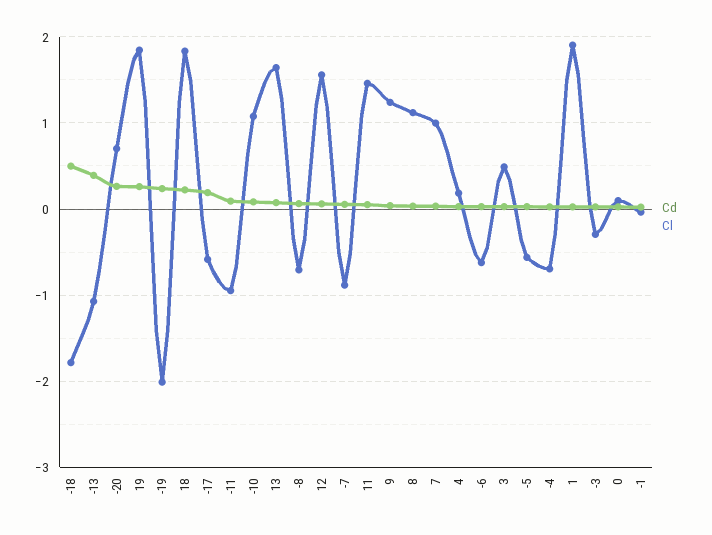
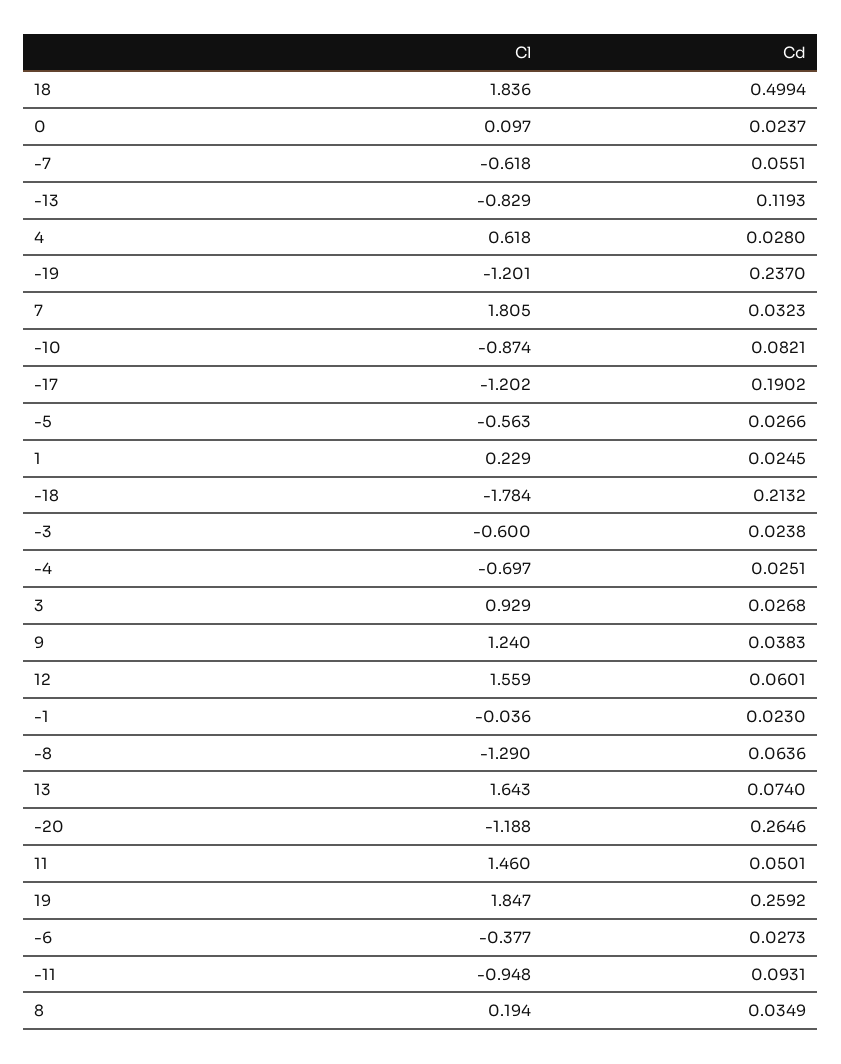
  {
    "Cd": {
-     "-18": 0.5,
+     "-18": 0.2132,
-     "-13": 0.4,
+     "-13": 0.1193,
      "-20": 0.2646,
      "19": 0.2592,
      "-19": 0.237,
-     "18": 0.2,
+     "18": 0.4994,
      "-17": 0.1902,
      "-11": 0.0931,
      "-10": 0.0821,
      "13": 0.074,
      "-8": 0.0636,
      "12": 0.0601,
      "-7": 0.0551,
      "11": 0.0501,
      "9": 0.0383,
      "8": 0.0349,
      "7": 0.0323,
      "4": 0.028,
      "-6": 0.0273,
      "3": 0.0268,
      "-5": 0.0266,
      "-4": 0.0251,
      "1": 0.0245,
      "-3": 0.0238,
      "0": 0.0237,
      "-1": 0.023
    },
    "Cl": {
      "-18": -1.784,
-     "-13": -1.1,
+     "-13": -0.829,
-     "-20": 0.7,
+     "-20": -1.188,
      "19": 1.847,
-     "-19": -2,
+     "-19": -1.201,
      "18": 1.836,
-     "-17": -0.6,
+     "-17": -1.202,
      "-11": -0.948,
-     "-10": 1.1,
+     "-10": -0.874,
      "13": 1.643,
-     "-8": -0.7,
+     "-8": -1.29,
      "12": 1.559,
-     "-7": -0.9,
+     "-7": -0.618,
      "11": 1.46,
      "9": 1.24,
-     "8": 1.1,
+     "8": 0.194,
-     "7": 1,
+     "7": 1.805,
-     "4": 0.2,
+     "4": 0.618,
-     "-6": -0.6,
+     "-6": -0.377,
-     "3": 0.5,
+     "3": 0.929,
      "-5": -0.563,
      "-4": -0.697,
-     "1": 1.9,
+     "1": 0.229,
-     "-3": -0.3,
+     "-3": -0.6,
      "0": 0.097,
      "-1": -0.036
    }
  }

